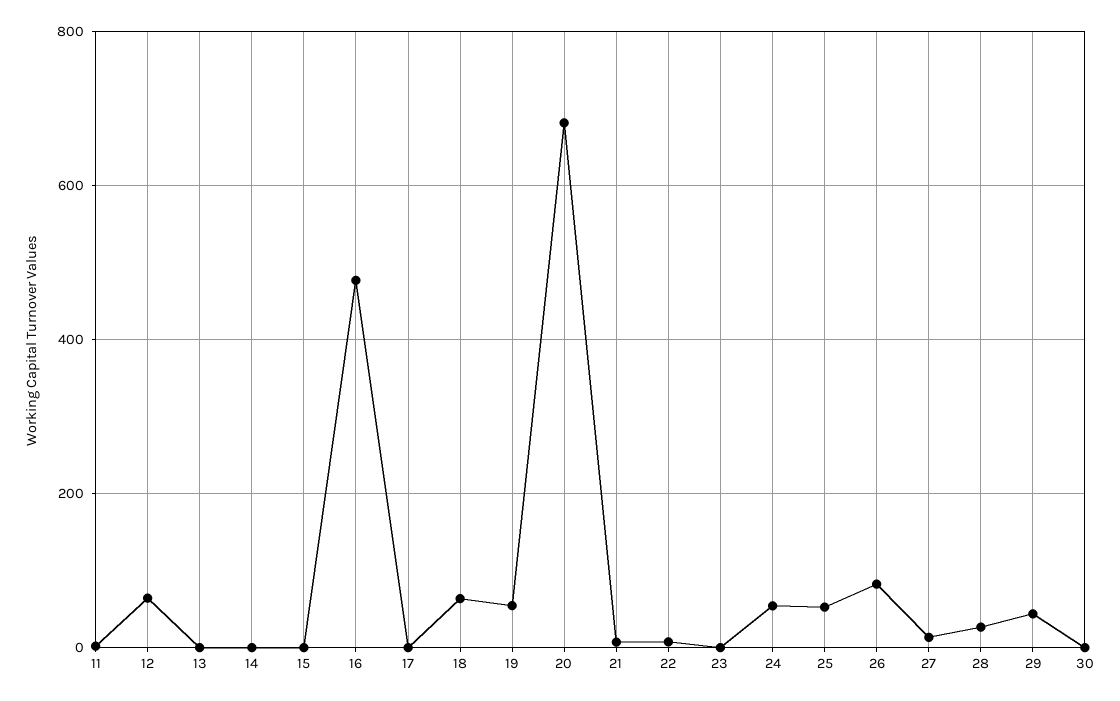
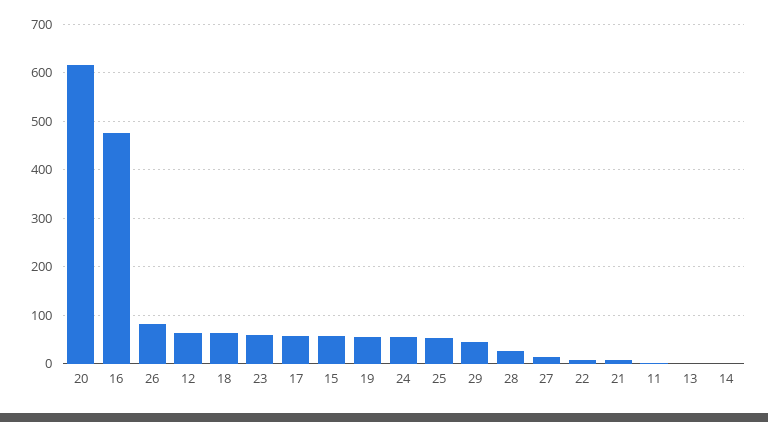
  {
    "11": 0,
    "12": 60,
    "13": 0,
    "14": 0,
-   "15": 0,
+   "15": 60,
    "16": 480,
-   "17": 0,
+   "17": 60,
    "18": 60,
    "19": 60,
-   "20": 680,
+   "20": 620,
    "21": 0,
    "22": 0,
-   "23": 0,
+   "23": 60,
    "24": 60,
    "25": 60,
    "26": 80,
    "27": 20,
    "28": 20,
-   "29": 40,
+   "29": 40
-   "30": 0
  }

